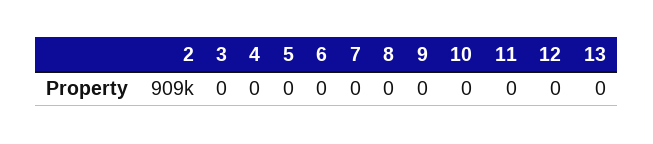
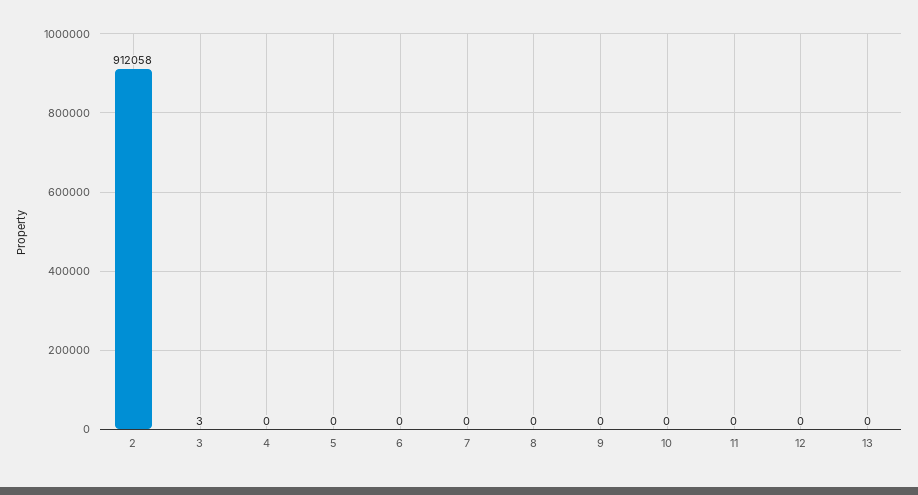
  {
-   "2": 909000,
+   "2": 912058,
-   "3": 0,
+   "3": 3,
    "4": 0,
    "5": 0,
    "6": 0,
    "7": 0,
    "8": 0,
    "9": 0,
    "10": 0,
    "11": 0,
    "12": 0,
    "13": 0
  }

